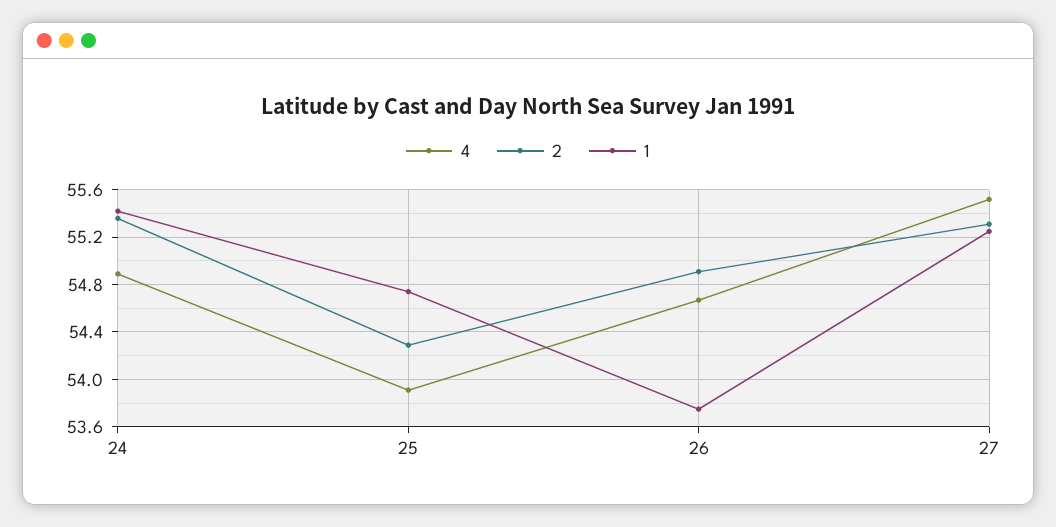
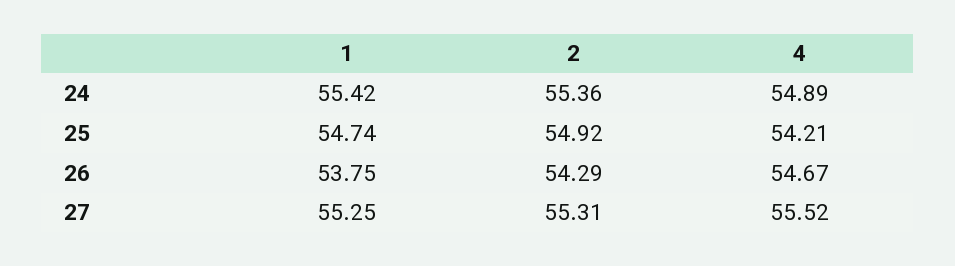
  {
    "4": {
      "24": 54.89,
-     "25": 53.9,
+     "25": 54.21,
      "26": 54.67,
      "27": 55.52
    },
    "2": {
      "24": 55.36,
-     "25": 54.3,
+     "25": 54.92,
-     "26": 54.9,
+     "26": 54.29,
      "27": 55.31
    },
    "1": {
      "24": 55.42,
      "25": 54.74,
      "26": 53.75,
      "27": 55.25
    }
  }

